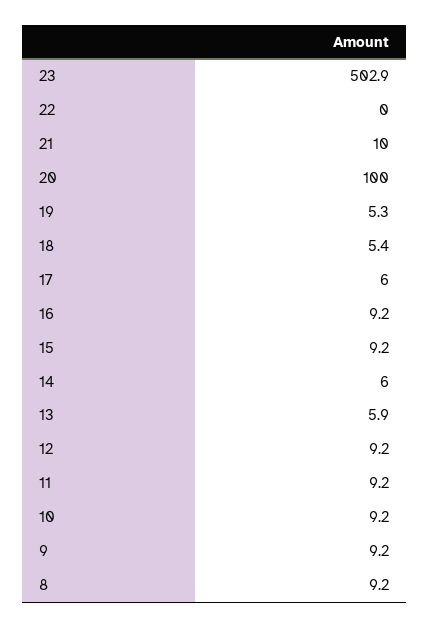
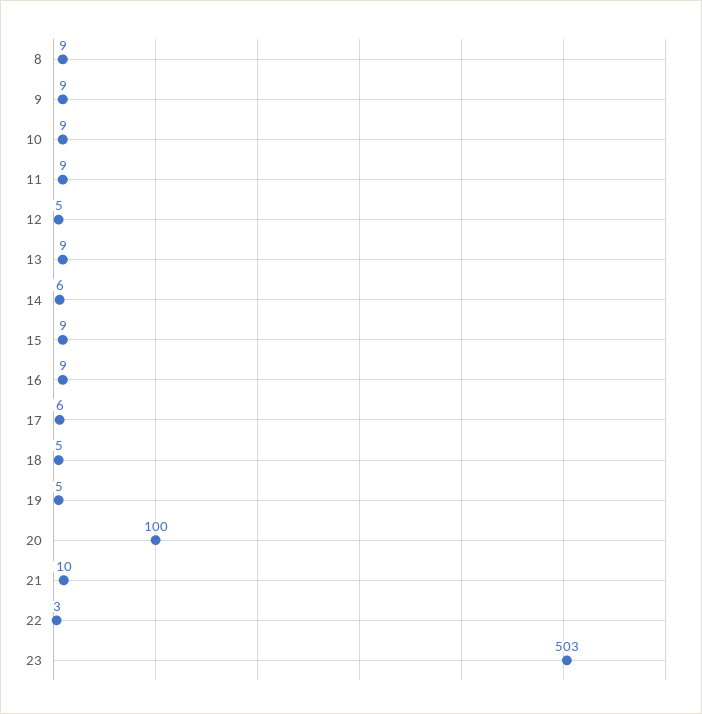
  {
    "23": 502.9,
-   "22": 0,
+   "22": 3,
    "21": 10,
    "20": 100,
    "19": 5.3,
    "18": 5.4,
    "17": 6,
    "16": 9.2,
    "15": 9.2,
    "14": 6,
-   "13": 5.9,
+   "13": 9,
-   "12": 9.2,
+   "12": 5,
    "11": 9.2,
    "10": 9.2,
    "9": 9.2,
    "8": 9.2
  }

